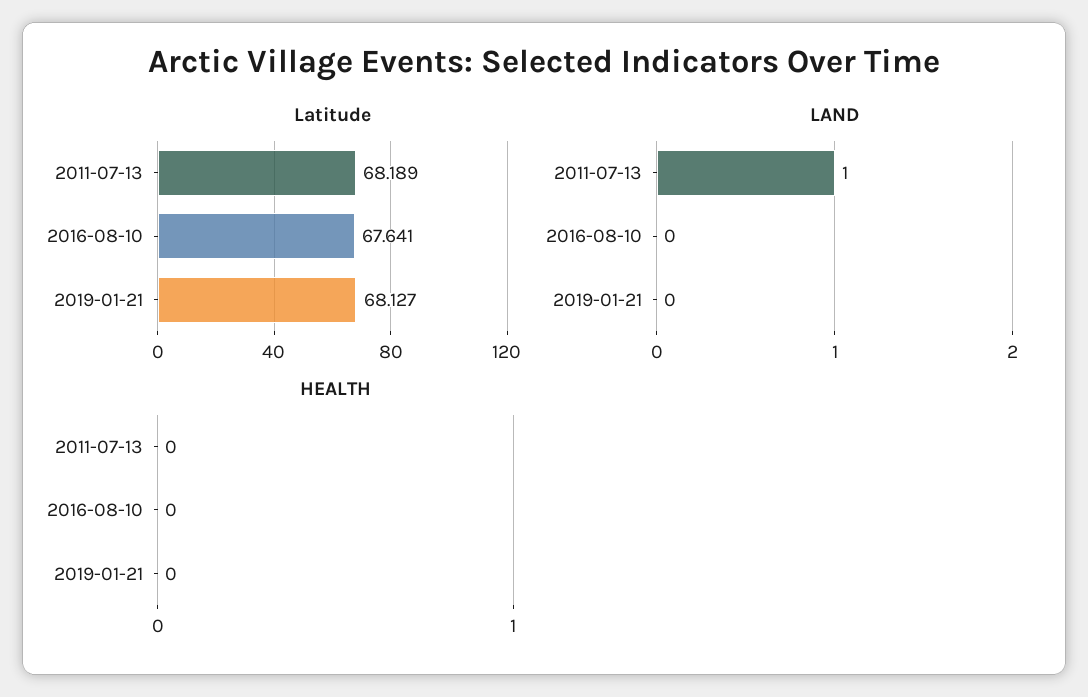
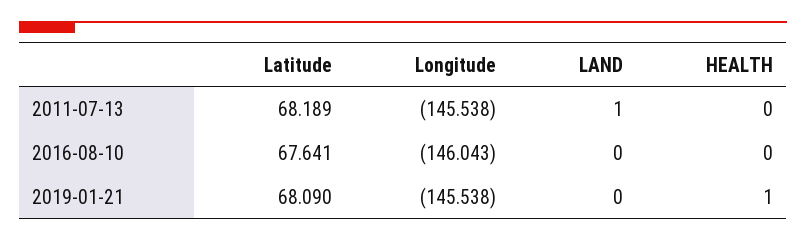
  {
    "Latitude": {
      "2011-07-13": 68.189,
      "2016-08-10": 67.641,
-     "2019-01-21": 68.127
+     "2019-01-21": 68.09
    },
    "LAND": {
      "2011-07-13": 1,
      "2016-08-10": 0,
      "2019-01-21": 0
    },
    "HEALTH": {
      "2011-07-13": 0,
      "2016-08-10": 0,
-     "2019-01-21": 0
+     "2019-01-21": 1
-   }
+   },
+   "Longitude": {
+     "2011-07-13": -145.538,
+     "2016-08-10": -146.043,
+     "2019-01-21": -145.538
+   }
  }

